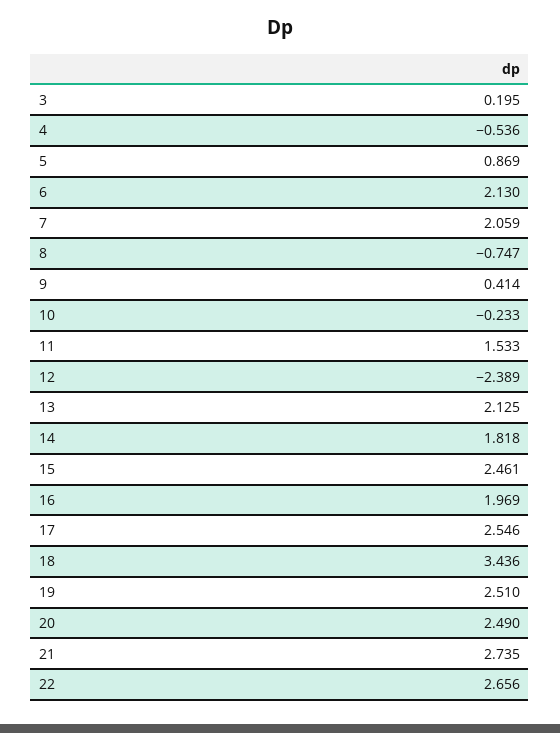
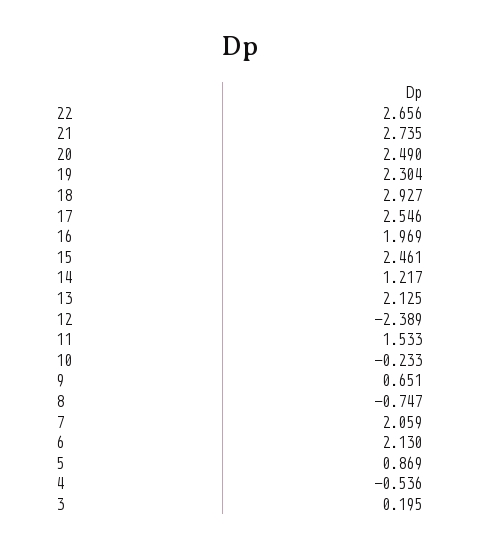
  {
    "3": 0.195,
    "4": -0.536,
    "5": 0.869,
    "6": 2.13,
    "7": 2.059,
    "8": -0.747,
-   "9": 0.414,
+   "9": 0.651,
    "10": -0.233,
    "11": 1.533,
    "12": -2.389,
    "13": 2.125,
-   "14": 1.818,
+   "14": 1.217,
    "15": 2.461,
    "16": 1.969,
    "17": 2.546,
-   "18": 3.436,
+   "18": 2.927,
-   "19": 2.51,
+   "19": 2.304,
    "20": 2.49,
    "21": 2.735,
    "22": 2.656
  }

